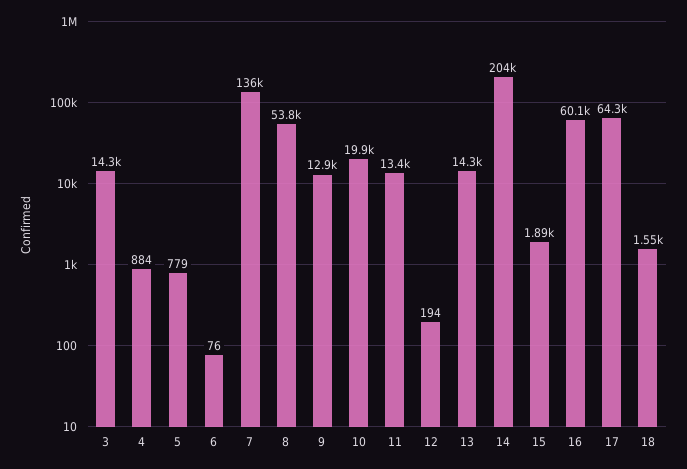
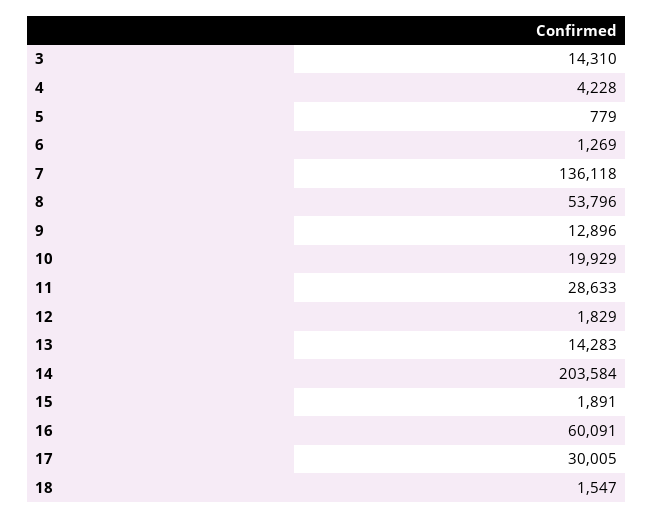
  {
    "3": 14310,
-   "4": 884,
+   "4": 4228,
    "5": 779,
-   "6": 76,
+   "6": 1269,
    "7": 136118,
    "8": 53796,
    "9": 12896,
    "10": 19929,
-   "11": 13400,
+   "11": 28633,
-   "12": 194,
+   "12": 1829,
    "13": 14283,
    "14": 203584,
    "15": 1891,
    "16": 60091,
-   "17": 64300,
+   "17": 30005,
    "18": 1547
  }

